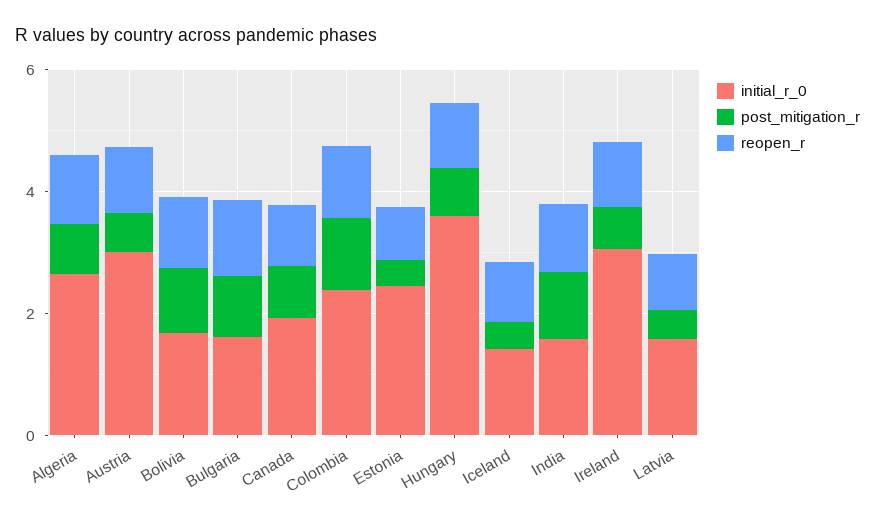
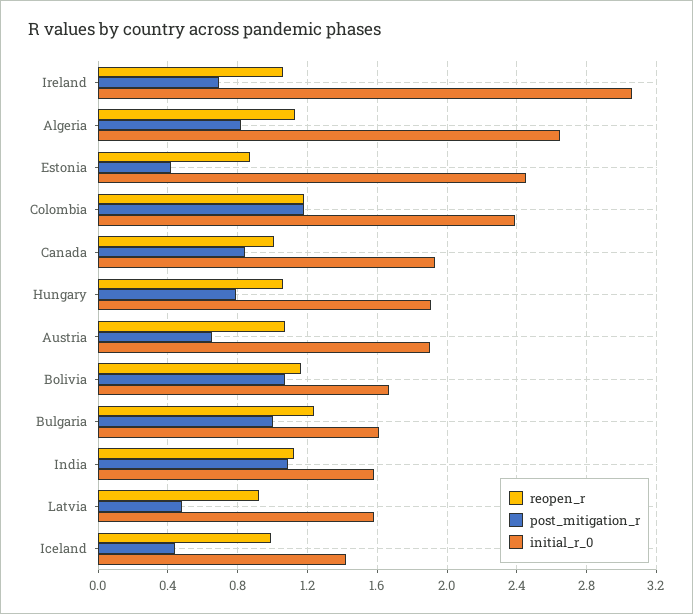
  {
    "initial_r_0": {
      "Algeria": 2.65,
-     "Austria": 3,
+     "Austria": 1.9,
      "Bolivia": 1.65,
      "Bulgaria": 1.6,
      "Canada": 1.95,
      "Colombia": 2.4,
      "Estonia": 2.45,
-     "Hungary": 3.5,
+     "Hungary": 1.9,
      "Iceland": 1.4,
      "India": 1.6,
      "Ireland": 3.05,
      "Latvia": 1.6
    },
    "post_mitigation_r": {
      "Algeria": 0.8,
      "Austria": 0.65,
      "Bolivia": 1.05,
      "Bulgaria": 1,
      "Canada": 0.85,
      "Colombia": 1.2,
      "Estonia": 0.4,
      "Hungary": 0.8,
      "Iceland": 0.45,
      "India": 1.1,
      "Ireland": 0.7,
      "Latvia": 0.5
    },
    "reopen_r": {
      "Algeria": 1.15,
      "Austria": 1.05,
      "Bolivia": 1.15,
      "Bulgaria": 1.25,
      "Canada": 1,
      "Colombia": 1.2,
      "Estonia": 0.85,
      "Hungary": 1.05,
      "Iceland": 1,
      "India": 1.1,
      "Ireland": 1.05,
      "Latvia": 0.9
    }
  }

